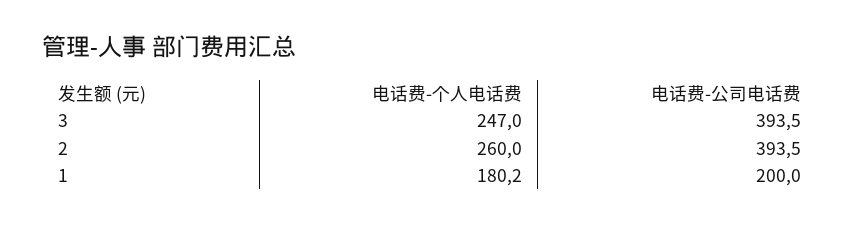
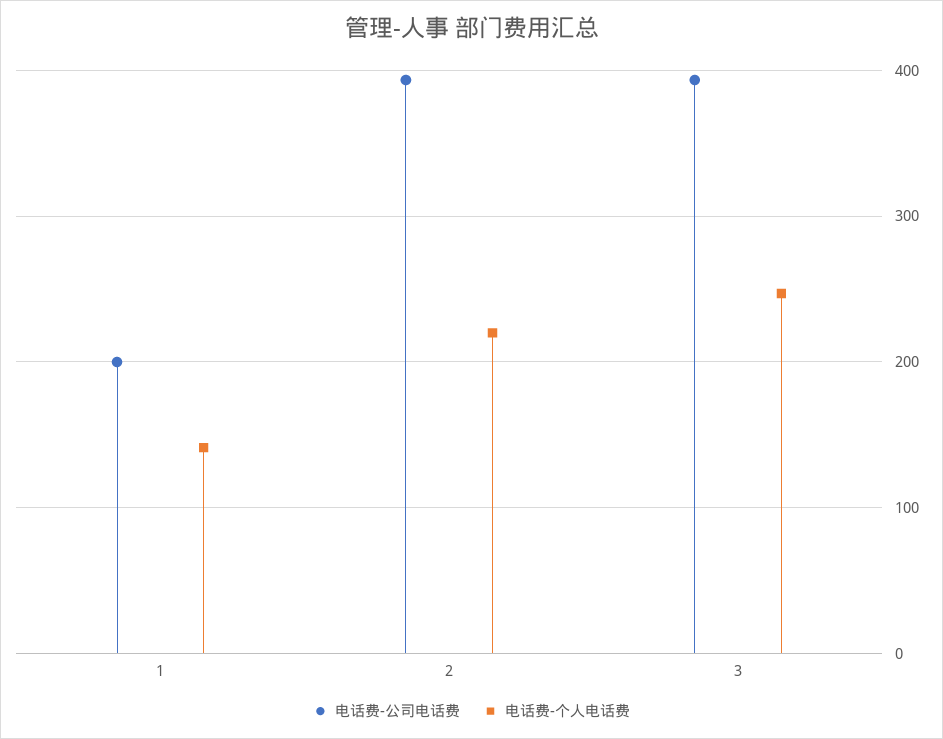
  {
    "电话费-个人电话费": {
      "3": 247,
-     "2": 260,
+     "2": 220,
-     "1": 180.2
+     "1": 140
    },
    "电话费-公司电话费": {
      "3": 393.5,
      "2": 393.5,
      "1": 200
    }
  }

